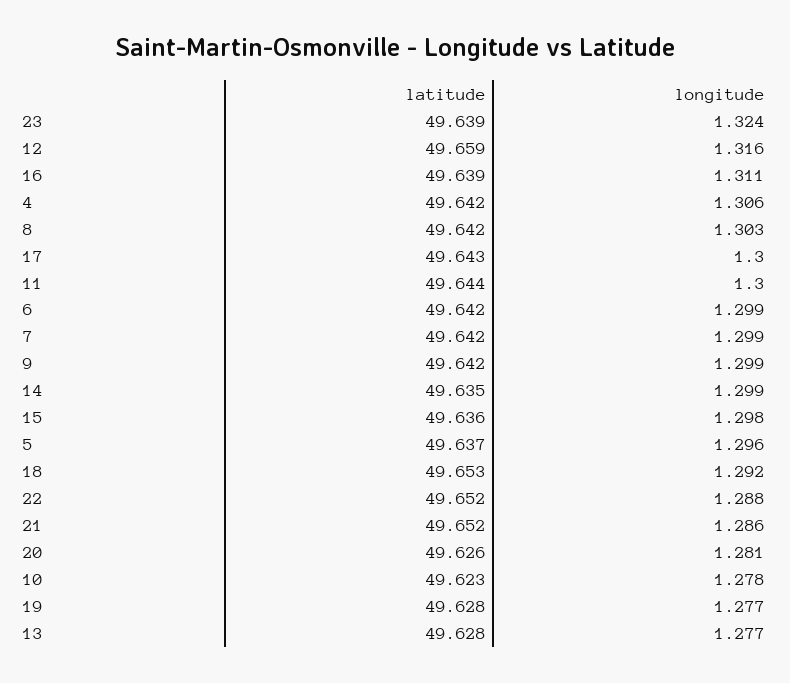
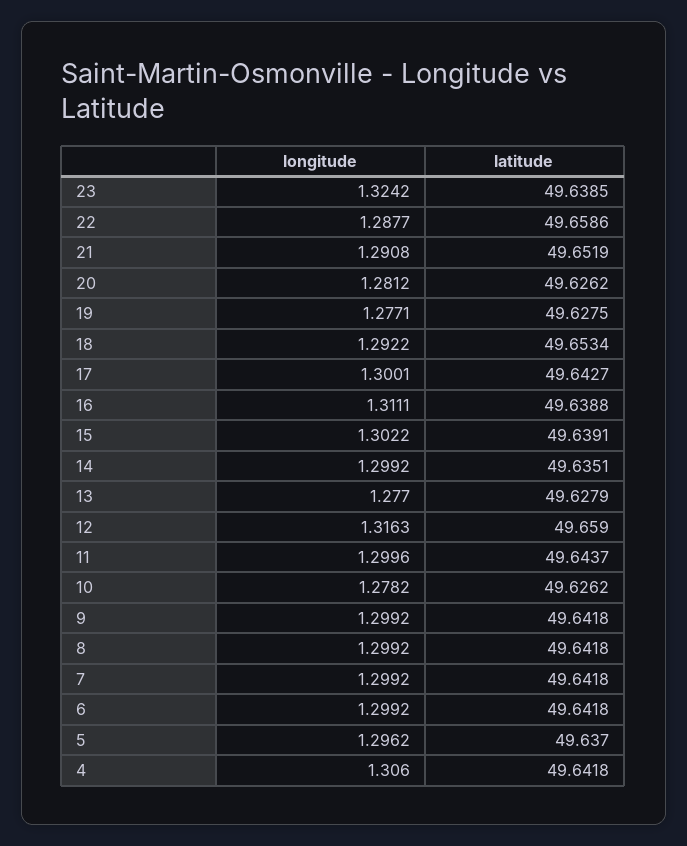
  {
    "latitude": {
      "23": 49.6385,
      "12": 49.659,
      "16": 49.6388,
      "4": 49.6418,
      "8": 49.6418,
      "17": 49.6427,
      "11": 49.6437,
      "6": 49.6418,
      "7": 49.6418,
      "9": 49.6418,
      "14": 49.6351,
-     "15": 49.636,
+     "15": 49.6391,
      "5": 49.637,
      "18": 49.6534,
-     "22": 49.652,
+     "22": 49.6586,
      "21": 49.6519,
      "20": 49.6262,
-     "10": 49.623,
+     "10": 49.6262,
      "19": 49.6275,
      "13": 49.6279
    },
    "longitude": {
      "23": 1.3242,
      "12": 1.3163,
      "16": 1.3111,
      "4": 1.306,
-     "8": 1.303,
+     "8": 1.2992,
      "17": 1.3001,
      "11": 1.2996,
      "6": 1.2992,
      "7": 1.2992,
      "9": 1.2992,
      "14": 1.2992,
-     "15": 1.298,
+     "15": 1.3022,
      "5": 1.2962,
      "18": 1.2922,
      "22": 1.2877,
-     "21": 1.286,
+     "21": 1.2908,
      "20": 1.2812,
      "10": 1.2782,
      "19": 1.2771,
      "13": 1.277
    }
  }

